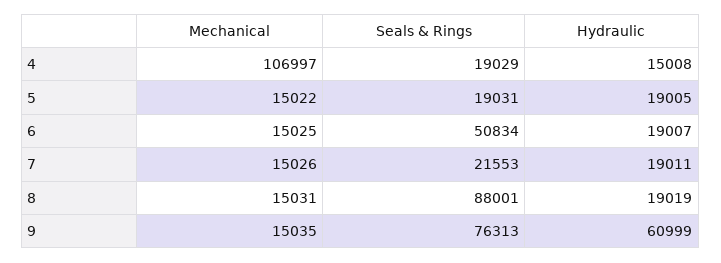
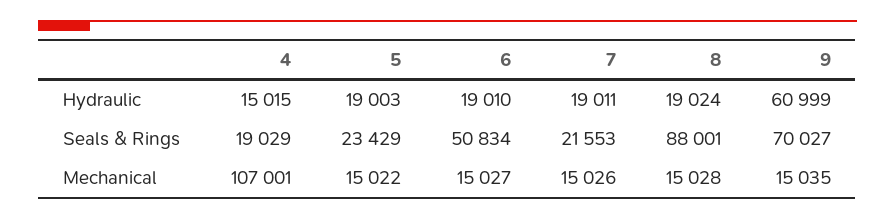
  {
    "Mechanical": {
-     "4": 106997,
+     "4": 107001,
      "5": 15022,
-     "6": 15025,
+     "6": 15027,
      "7": 15026,
-     "8": 15031,
+     "8": 15028,
      "9": 15035
    },
    "Seals & Rings": {
      "4": 19029,
-     "5": 19031,
+     "5": 23429,
      "6": 50834,
      "7": 21553,
      "8": 88001,
-     "9": 76313
+     "9": 70027
    },
    "Hydraulic": {
-     "4": 15008,
+     "4": 15015,
-     "5": 19005,
+     "5": 19003,
-     "6": 19007,
+     "6": 19010,
      "7": 19011,
-     "8": 19019,
+     "8": 19024,
      "9": 60999
    }
  }

